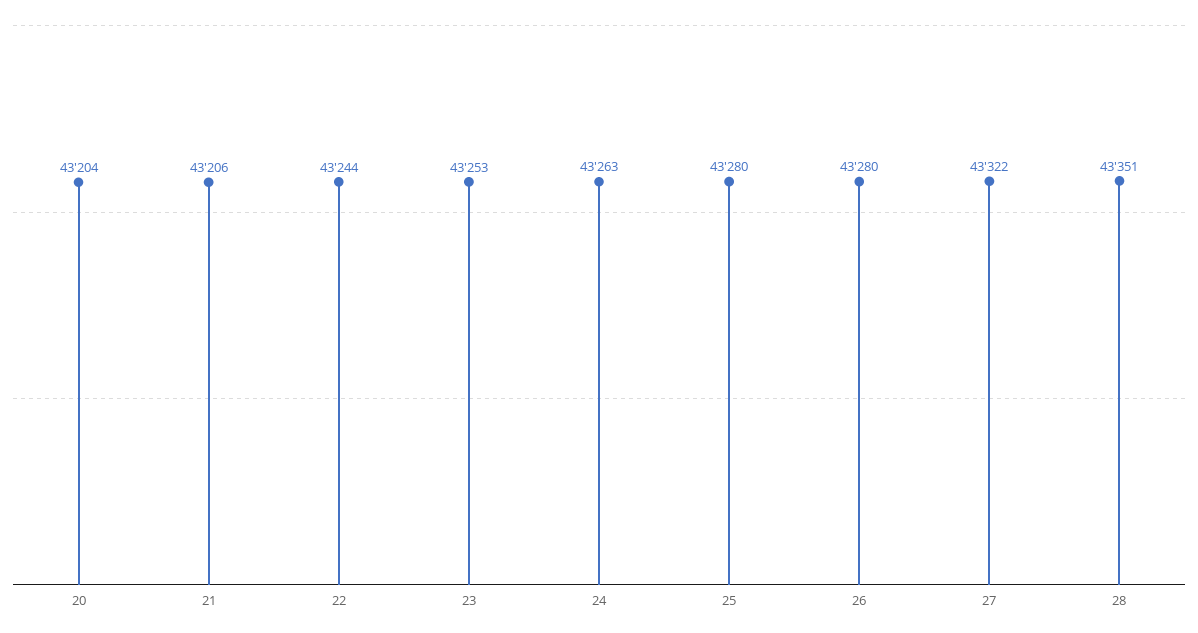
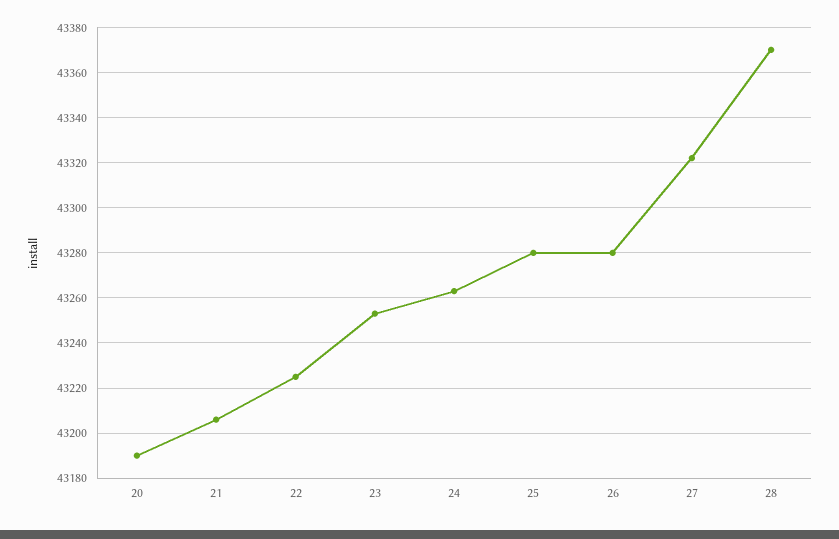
  {
-   "20": 43204,
+   "20": 43190,
    "21": 43206,
-   "22": 43244,
+   "22": 43225,
    "23": 43253,
    "24": 43263,
    "25": 43280,
    "26": 43280,
    "27": 43322,
-   "28": 43351
+   "28": 43370
  }

